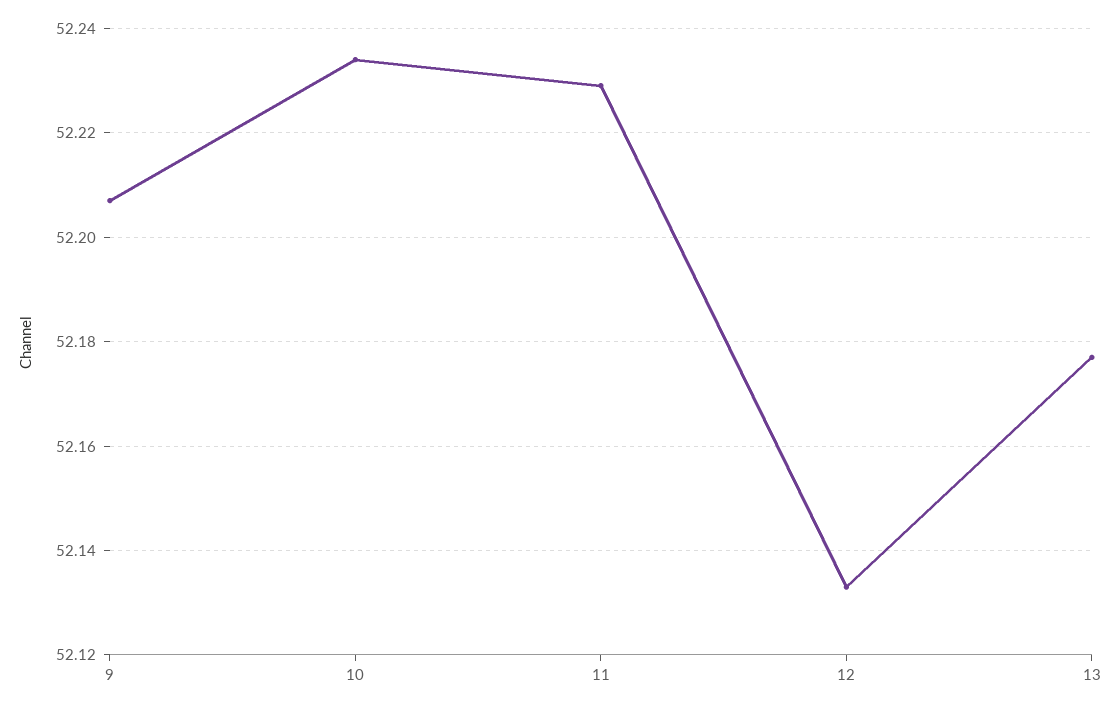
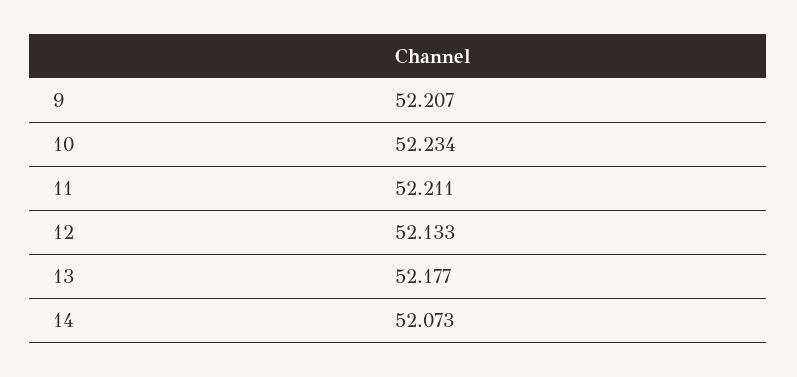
  {
    "9": 52.207,
    "10": 52.234,
-   "11": 52.23,
+   "11": 52.211,
    "12": 52.133,
-   "13": 52.177
+   "13": 52.177,
+   "14": 52.073
  }

